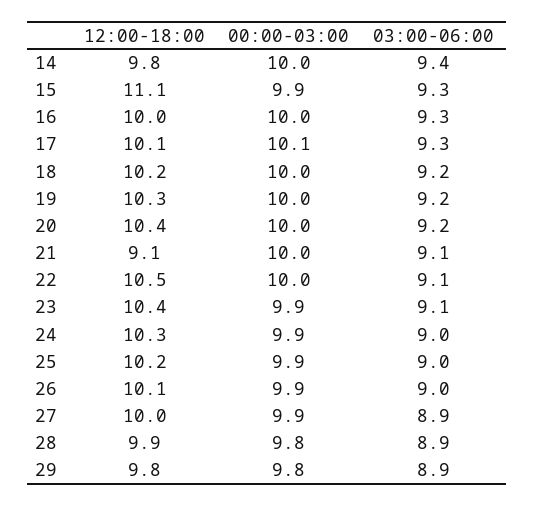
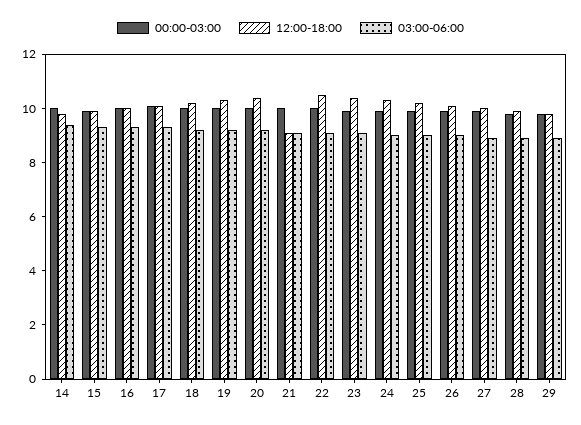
  {
    "12:00-18:00": {
      "14": 9.8,
-     "15": 11.1,
+     "15": 10,
      "16": 10,
      "17": 10.1,
      "18": 10.2,
      "19": 10.3,
      "20": 10.4,
      "21": 9.1,
      "22": 10.5,
      "23": 10.4,
      "24": 10.3,
      "25": 10.2,
      "26": 10.1,
      "27": 10,
      "28": 9.9,
      "29": 9.8
    },
    "00:00-03:00": {
      "14": 10,
      "15": 9.9,
      "16": 10,
      "17": 10.1,
      "18": 10,
      "19": 10,
      "20": 10,
      "21": 10,
      "22": 10,
      "23": 9.9,
      "24": 9.9,
      "25": 9.9,
      "26": 9.9,
      "27": 9.9,
      "28": 9.8,
      "29": 9.8
    },
    "03:00-06:00": {
      "14": 9.4,
      "15": 9.3,
      "16": 9.3,
      "17": 9.3,
      "18": 9.2,
      "19": 9.2,
      "20": 9.2,
      "21": 9.1,
      "22": 9.1,
      "23": 9.1,
      "24": 9,
      "25": 9,
      "26": 9,
      "27": 8.9,
      "28": 8.9,
      "29": 8.9
    }
  }

